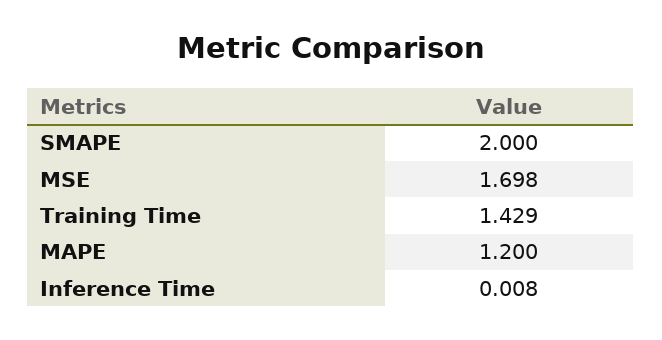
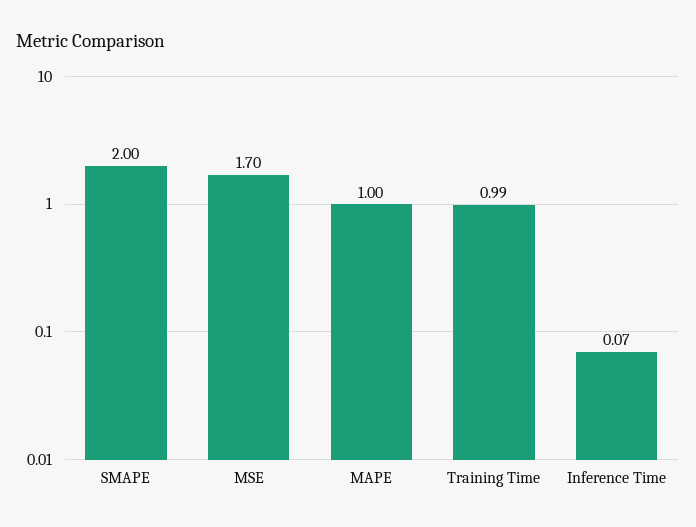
  {
    "SMAPE": 2,
    "MSE": 1.698,
-   "Training Time": 1.429,
+   "Training Time": 0.99,
-   "MAPE": 1.2,
+   "MAPE": 1,
-   "Inference Time": 0.008
+   "Inference Time": 0.07
  }

